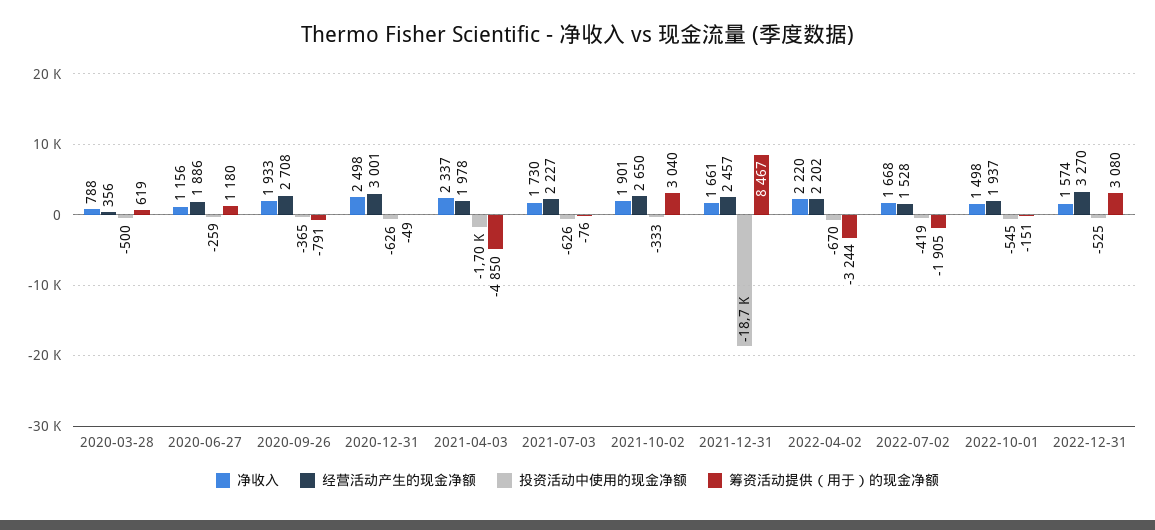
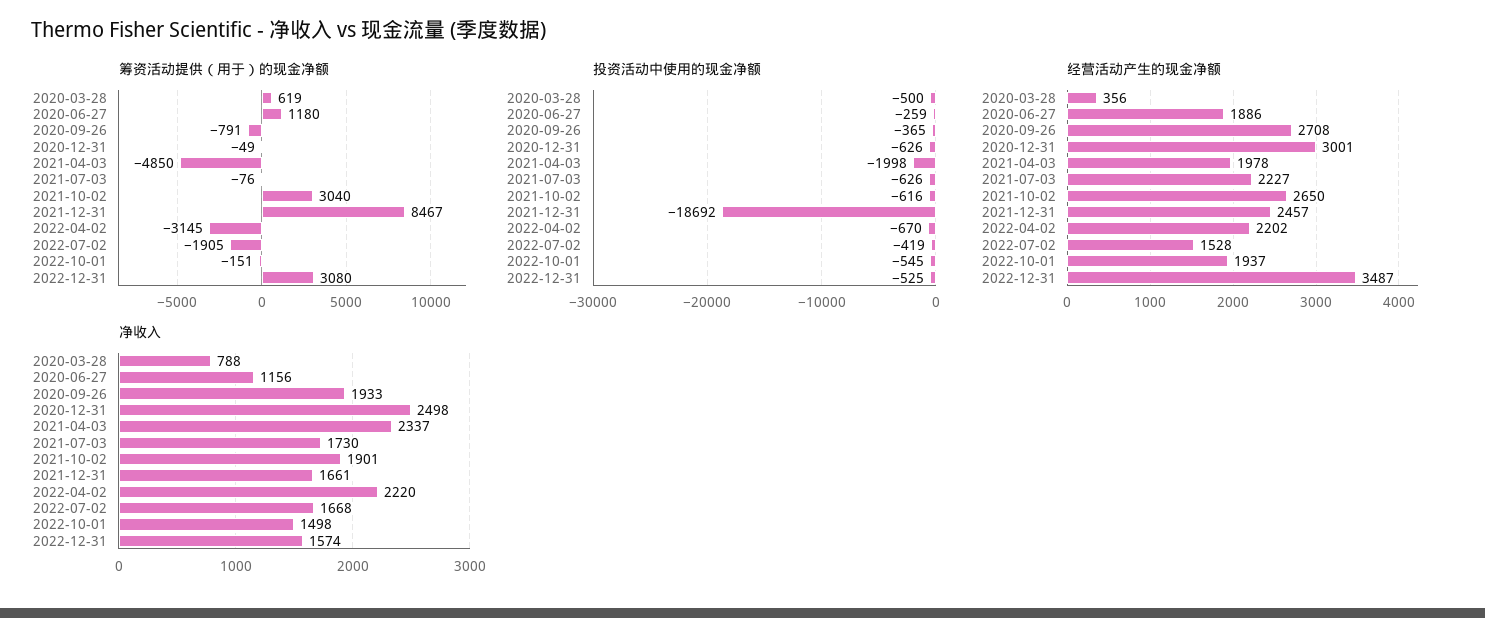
  {
    "净收入": {
      "2020-03-28": 788,
      "2020-06-27": 1156,
      "2020-09-26": 1933,
      "2020-12-31": 2498,
      "2021-04-03": 2337,
      "2021-07-03": 1730,
      "2021-10-02": 1901,
      "2021-12-31": 1661,
      "2022-04-02": 2220,
      "2022-07-02": 1668,
      "2022-10-01": 1498,
      "2022-12-31": 1574
    },
    "经营活动产生的现金净额": {
      "2020-03-28": 356,
      "2020-06-27": 1886,
      "2020-09-26": 2708,
      "2020-12-31": 3001,
      "2021-04-03": 1978,
      "2021-07-03": 2227,
      "2021-10-02": 2650,
      "2021-12-31": 2457,
      "2022-04-02": 2202,
      "2022-07-02": 1528,
      "2022-10-01": 1937,
-     "2022-12-31": 3270
+     "2022-12-31": 3487
    },
    "投资活动中使用的现金净额": {
      "2020-03-28": -500,
      "2020-06-27": -259,
      "2020-09-26": -365,
      "2020-12-31": -626,
-     "2021-04-03": -1700,
+     "2021-04-03": -1998,
      "2021-07-03": -626,
-     "2021-10-02": -333,
+     "2021-10-02": -616,
      "2021-12-31": -18692,
      "2022-04-02": -670,
      "2022-07-02": -419,
      "2022-10-01": -545,
      "2022-12-31": -525
    },
    "筹资活动提供（用于）的现金净额": {
      "2020-03-28": 619,
      "2020-06-27": 1180,
      "2020-09-26": -791,
      "2020-12-31": -49,
      "2021-04-03": -4850,
      "2021-07-03": -76,
      "2021-10-02": 3040,
      "2021-12-31": 8467,
-     "2022-04-02": -3244,
+     "2022-04-02": -3145,
      "2022-07-02": -1905,
      "2022-10-01": -151,
      "2022-12-31": 3080
    }
  }

